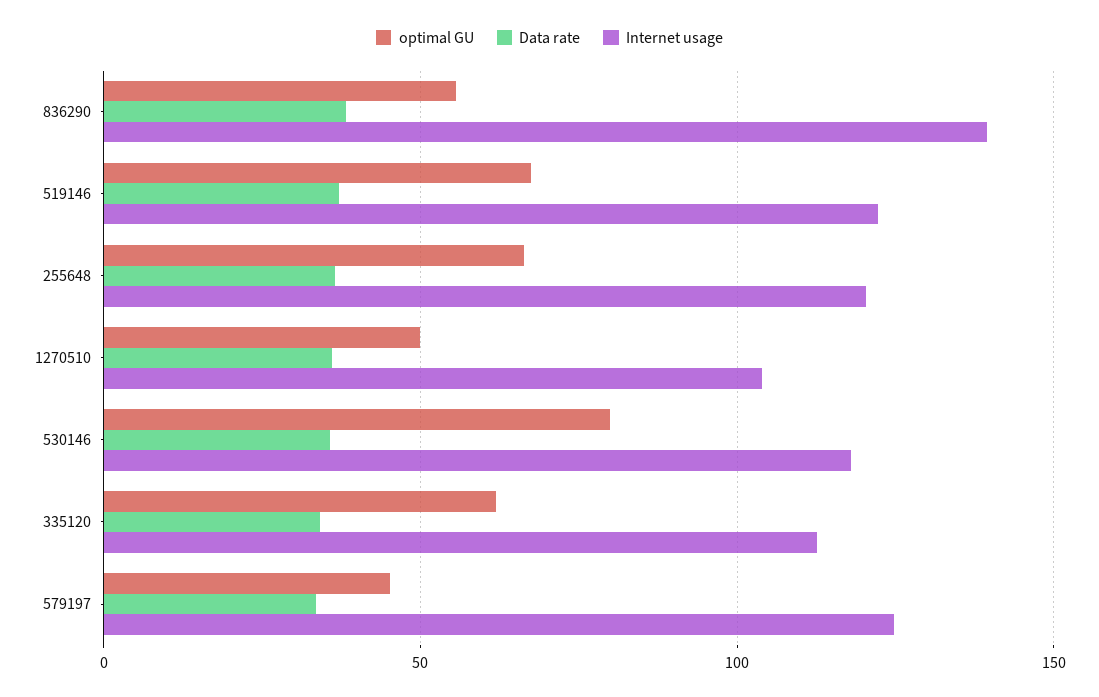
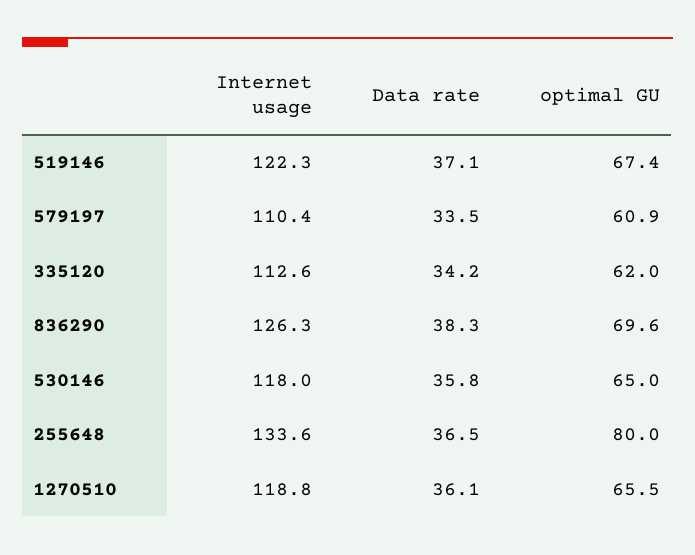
  {
    "optimal GU": {
-     "836290": 55,
+     "836290": 69.6,
      "519146": 67.4,
-     "255648": 65,
+     "255648": 80,
-     "1270510": 50,
+     "1270510": 65.5,
-     "530146": 80,
+     "530146": 65,
      "335120": 62,
-     "579197": 45
+     "579197": 60.9
    },
    "Data rate": {
      "836290": 38.3,
      "519146": 37.1,
      "255648": 36.5,
      "1270510": 36.1,
      "530146": 35.8,
      "335120": 34.2,
      "579197": 33.5
    },
    "Internet usage": {
-     "836290": 140,
+     "836290": 126.3,
      "519146": 122.3,
-     "255648": 120,
+     "255648": 133.6,
-     "1270510": 105,
+     "1270510": 118.8,
      "530146": 118,
      "335120": 112.6,
-     "579197": 125
+     "579197": 110.4
    }
  }

